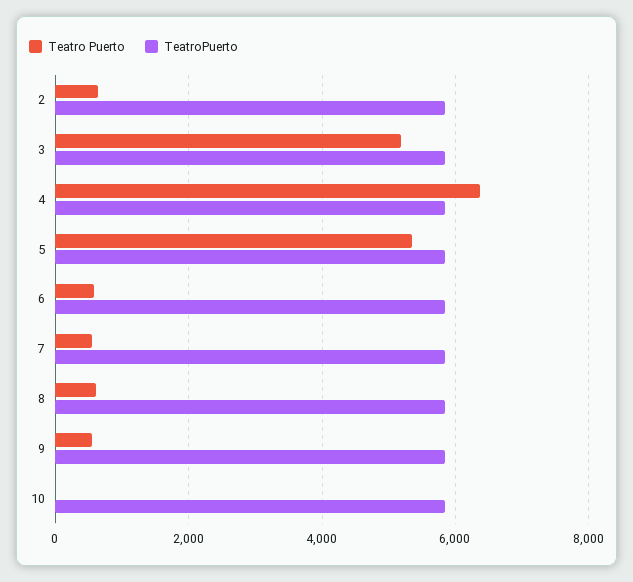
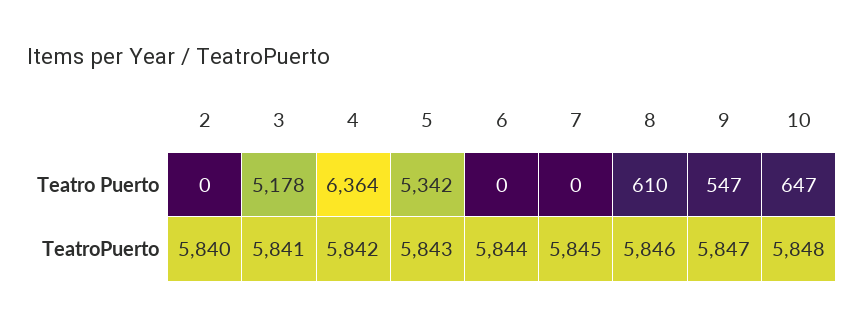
  {
    "Teatro Puerto": {
-     "2": 600,
+     "2": 0,
      "3": 5178,
      "4": 6364,
      "5": 5342,
-     "6": 600,
+     "6": 0,
-     "7": 600,
+     "7": 0,
      "8": 610,
      "9": 547,
-     "10": 0
+     "10": 647
    },
    "TeatroPuerto": {
      "2": 5840,
      "3": 5841,
      "4": 5842,
      "5": 5843,
      "6": 5844,
      "7": 5845,
      "8": 5846,
      "9": 5847,
      "10": 5848
    }
  }

